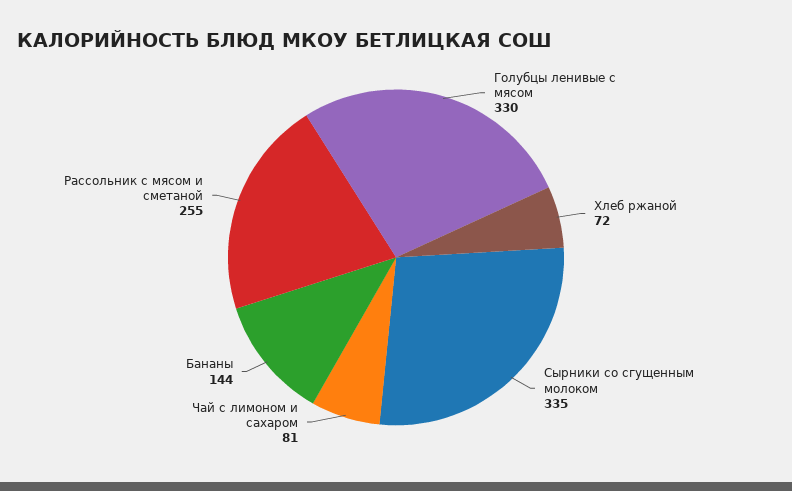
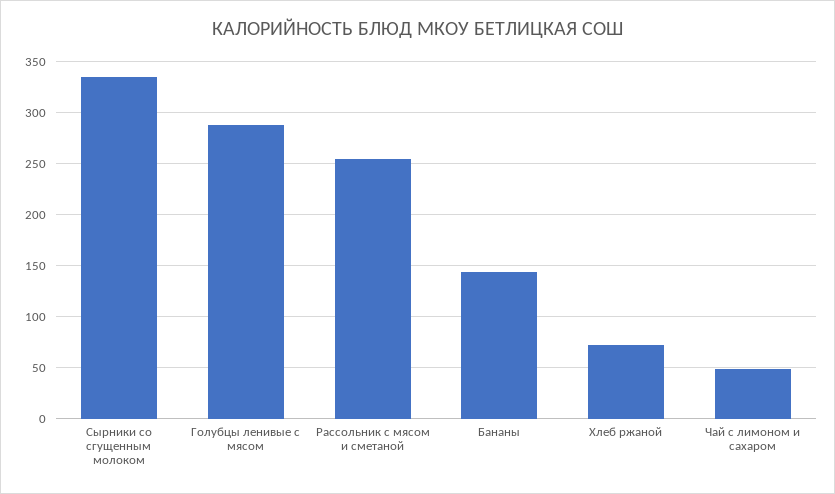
  {
-   "Голубцы ленивые с мясом": 330,
+   "Голубцы ленивые с мясом": 290,
    "Хлеб ржаной": 72,
    "Сырники со сгущенным молоком": 335,
-   "Чай с лимоном и сахаром": 81,
+   "Чай с лимоном и сахаром": 50,
    "Бананы": 144,
    "Рассольник с мясом и сметаной": 255
  }

